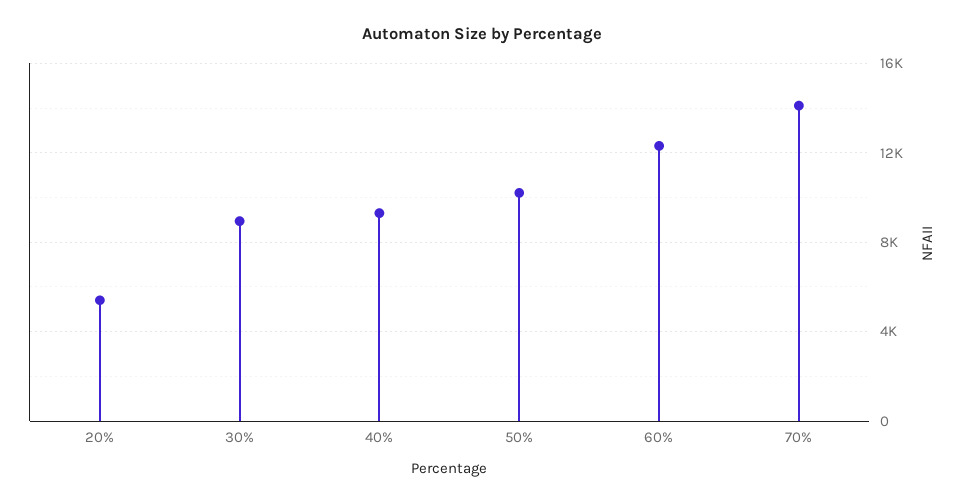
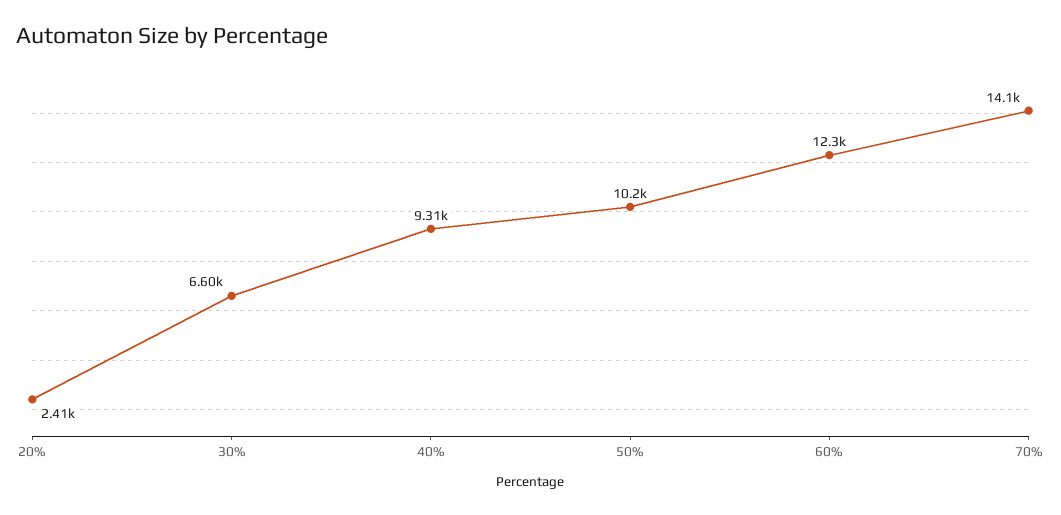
  {
-   "20%": 5500,
+   "20%": 2410,
-   "30%": 9000,
+   "30%": 6600,
    "40%": 9310,
    "50%": 10200,
    "60%": 12300,
    "70%": 14100
  }

